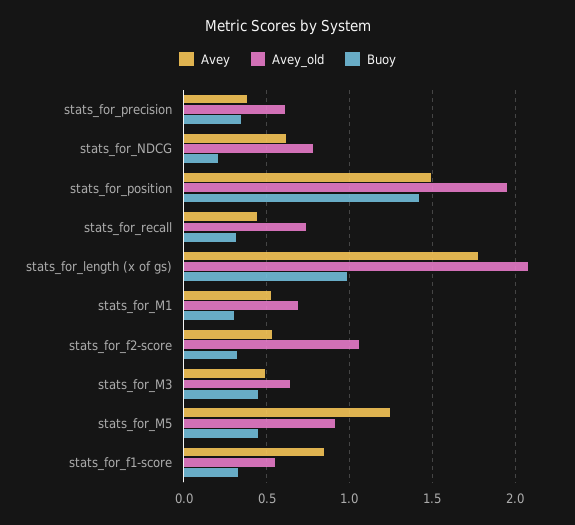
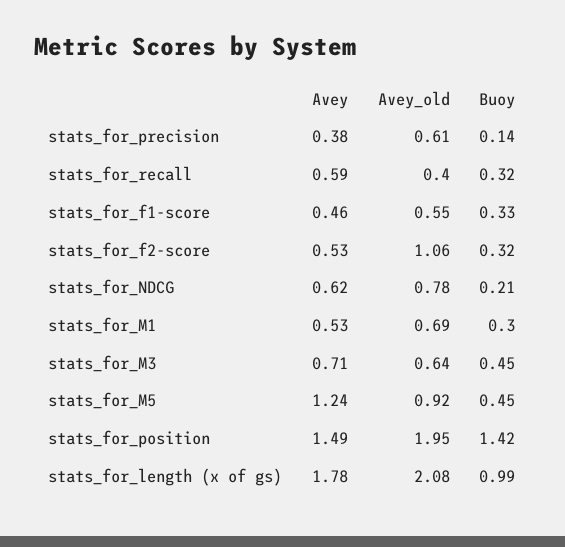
  {
    "Avey": {
      "stats_for_precision": 0.38,
      "stats_for_NDCG": 0.62,
      "stats_for_position": 1.49,
-     "stats_for_recall": 0.45,
+     "stats_for_recall": 0.59,
      "stats_for_length (x of gs)": 1.78,
      "stats_for_M1": 0.53,
      "stats_for_f2-score": 0.53,
-     "stats_for_M3": 0.5,
+     "stats_for_M3": 0.71,
      "stats_for_M5": 1.24,
-     "stats_for_f1-score": 0.85
+     "stats_for_f1-score": 0.46
    },
    "Avey_old": {
      "stats_for_precision": 0.61,
      "stats_for_NDCG": 0.78,
      "stats_for_position": 1.95,
-     "stats_for_recall": 0.75,
+     "stats_for_recall": 0.4,
      "stats_for_length (x of gs)": 2.08,
      "stats_for_M1": 0.69,
      "stats_for_f2-score": 1.06,
      "stats_for_M3": 0.64,
      "stats_for_M5": 0.92,
      "stats_for_f1-score": 0.55
    },
    "Buoy": {
-     "stats_for_precision": 0.35,
+     "stats_for_precision": 0.14,
      "stats_for_NDCG": 0.21,
      "stats_for_position": 1.42,
      "stats_for_recall": 0.32,
      "stats_for_length (x of gs)": 0.99,
      "stats_for_M1": 0.3,
      "stats_for_f2-score": 0.32,
      "stats_for_M3": 0.45,
      "stats_for_M5": 0.45,
      "stats_for_f1-score": 0.33
    }
  }

